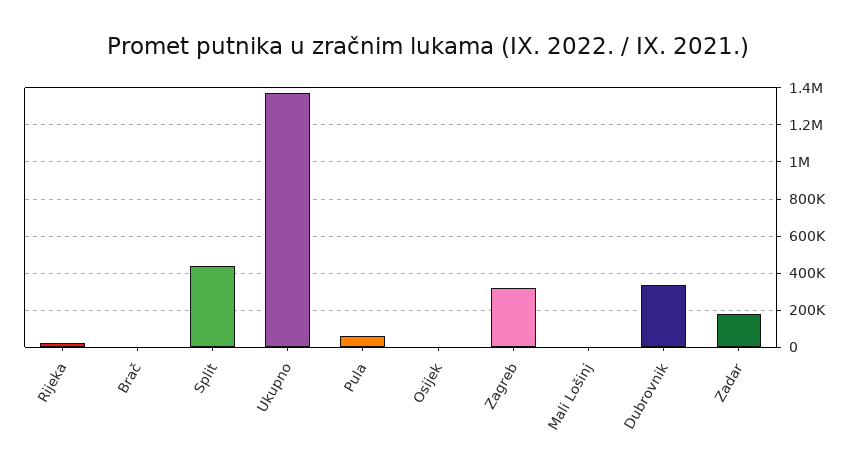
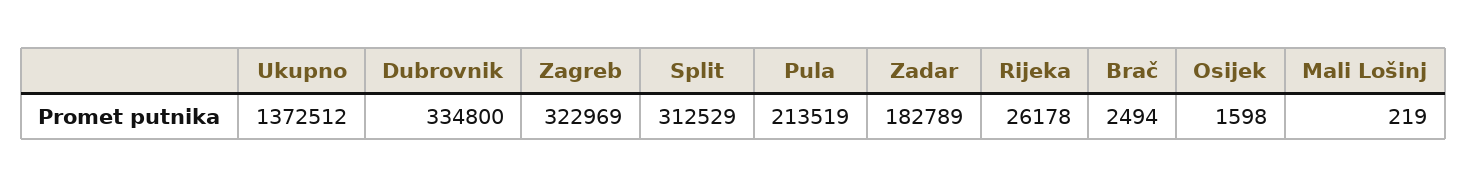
  {
    "Rijeka": 26178,
    "Brač": 2494,
-   "Split": 450000,
+   "Split": 312529,
    "Ukupno": 1372512,
-   "Pula": 50000,
+   "Pula": 213519,
    "Osijek": 1598,
    "Zagreb": 322969,
    "Mali Lošinj": 219,
    "Dubrovnik": 334800,
    "Zadar": 182789
  }

